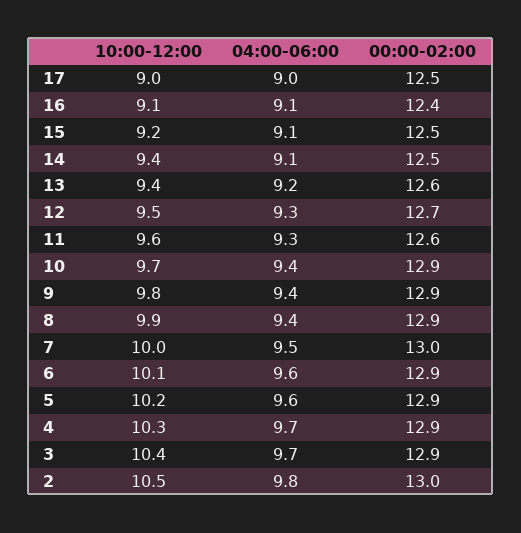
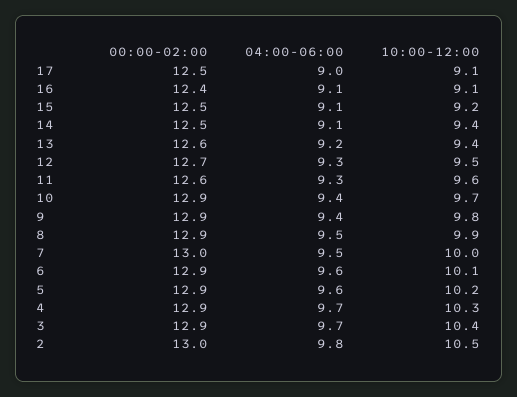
  {
    "10:00-12:00": {
-     "17": 9,
+     "17": 9.1,
      "16": 9.1,
      "15": 9.2,
      "14": 9.4,
      "13": 9.4,
      "12": 9.5,
      "11": 9.6,
      "10": 9.7,
      "9": 9.8,
      "8": 9.9,
      "7": 10,
      "6": 10.1,
      "5": 10.2,
      "4": 10.3,
      "3": 10.4,
      "2": 10.5
    },
    "04:00-06:00": {
      "17": 9,
      "16": 9.1,
      "15": 9.1,
      "14": 9.1,
      "13": 9.2,
      "12": 9.3,
      "11": 9.3,
      "10": 9.4,
      "9": 9.4,
-     "8": 9.4,
+     "8": 9.5,
      "7": 9.5,
      "6": 9.6,
      "5": 9.6,
      "4": 9.7,
      "3": 9.7,
      "2": 9.8
    },
    "00:00-02:00": {
      "17": 12.5,
      "16": 12.4,
      "15": 12.5,
      "14": 12.5,
      "13": 12.6,
      "12": 12.7,
      "11": 12.6,
      "10": 12.9,
      "9": 12.9,
      "8": 12.9,
      "7": 13,
      "6": 12.9,
      "5": 12.9,
      "4": 12.9,
      "3": 12.9,
      "2": 13
    }
  }

